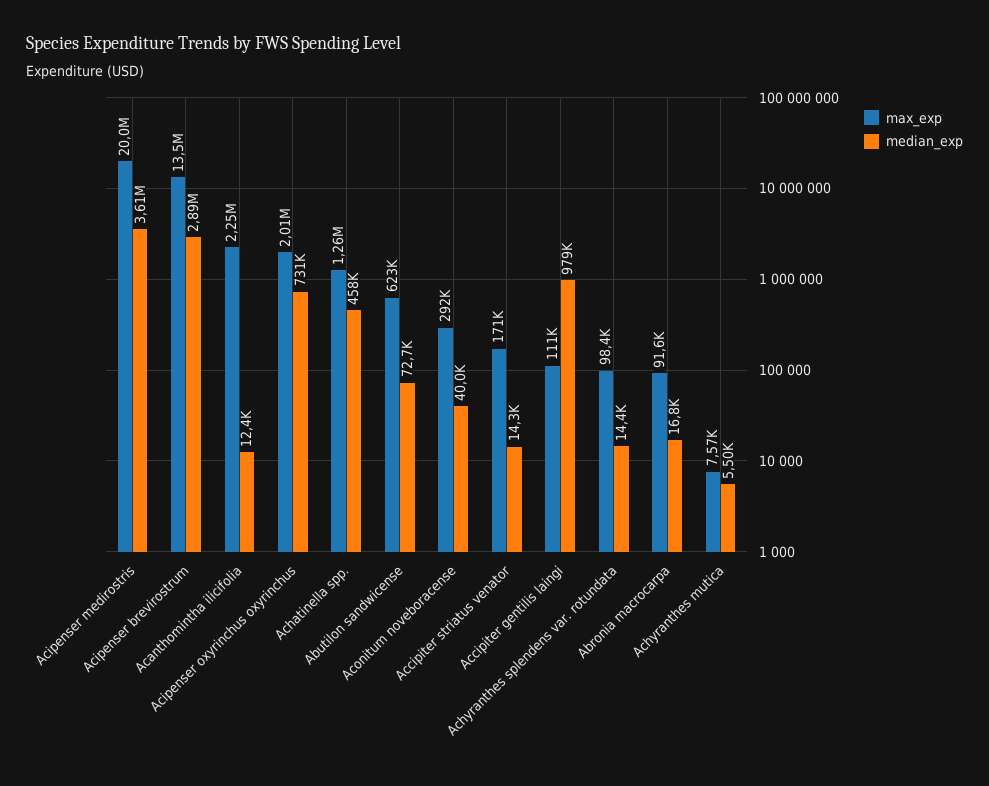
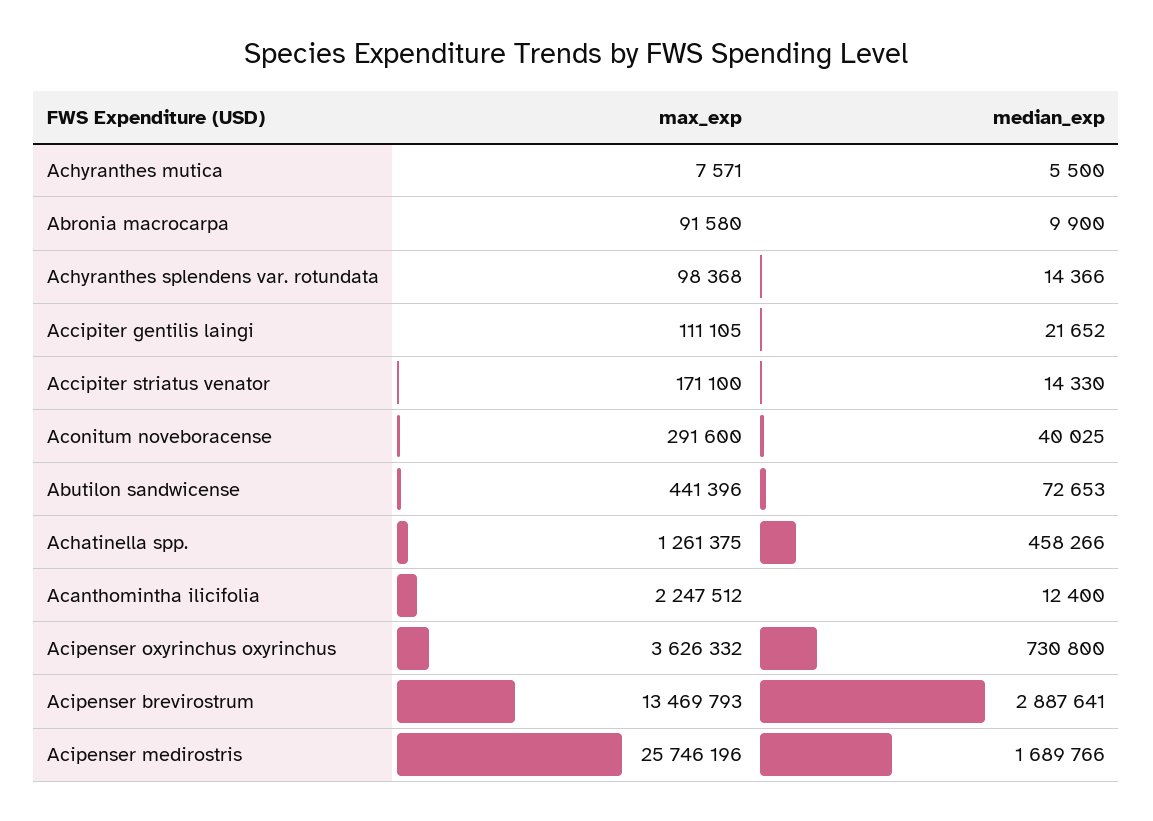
  {
    "max_exp": {
-     "Acipenser medirostris": 20000000,
+     "Acipenser medirostris": 25746196,
      "Acipenser brevirostrum": 13469793,
      "Acanthomintha ilicifolia": 2247512,
-     "Acipenser oxyrinchus oxyrinchus": 2010000,
+     "Acipenser oxyrinchus oxyrinchus": 3626332,
      "Achatinella spp.": 1261375,
-     "Abutilon sandwicense": 623000,
+     "Abutilon sandwicense": 441396,
      "Aconitum noveboracense": 291600,
      "Accipiter striatus venator": 171100,
      "Accipiter gentilis laingi": 111105,
      "Achyranthes splendens var. rotundata": 98368,
      "Abronia macrocarpa": 91580,
      "Achyranthes mutica": 7571
    },
    "median_exp": {
-     "Acipenser medirostris": 3610000,
+     "Acipenser medirostris": 1689766,
      "Acipenser brevirostrum": 2887641,
      "Acanthomintha ilicifolia": 12400,
      "Acipenser oxyrinchus oxyrinchus": 730800,
      "Achatinella spp.": 458266,
      "Abutilon sandwicense": 72653,
      "Aconitum noveboracense": 40025,
      "Accipiter striatus venator": 14330,
-     "Accipiter gentilis laingi": 979000,
+     "Accipiter gentilis laingi": 21652,
      "Achyranthes splendens var. rotundata": 14366,
-     "Abronia macrocarpa": 16800,
+     "Abronia macrocarpa": 9900,
      "Achyranthes mutica": 5500
    }
  }

